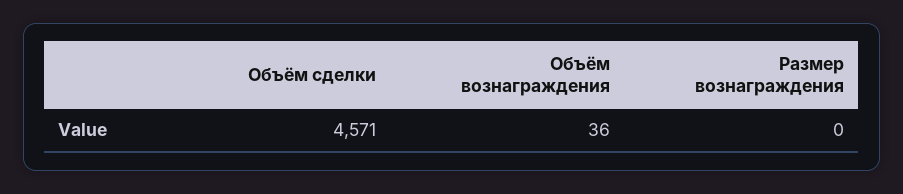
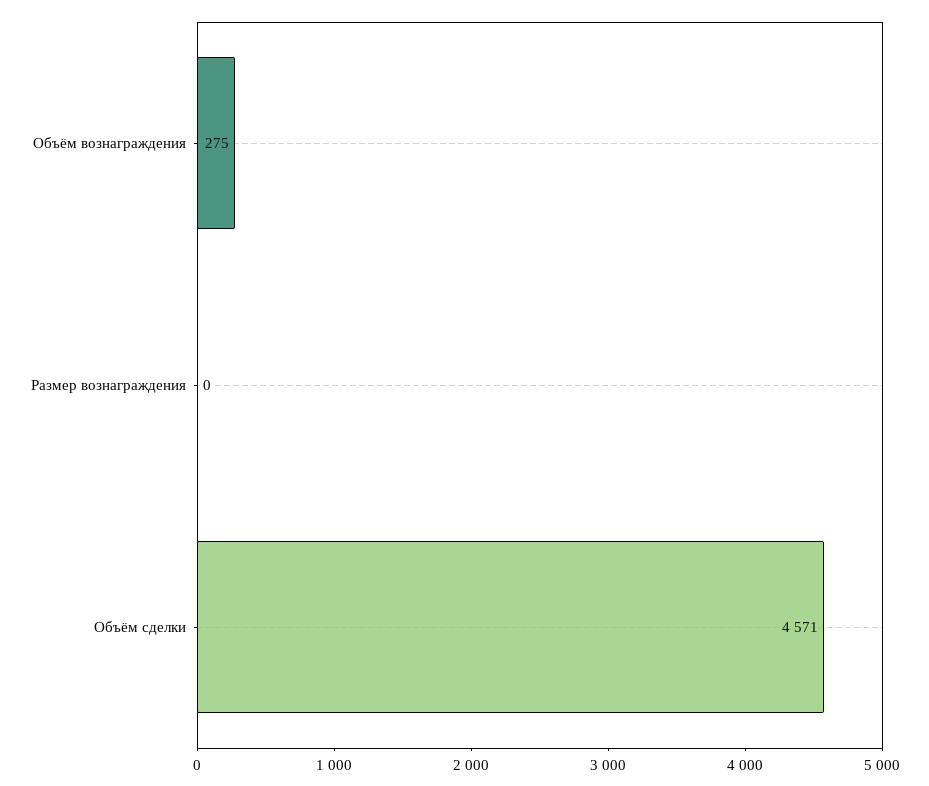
  {
    "Объём сделки": 4571,
-   "Объём вознаграждения": 36,
+   "Объём вознаграждения": 275,
    "Размер вознаграждения": 0
  }

